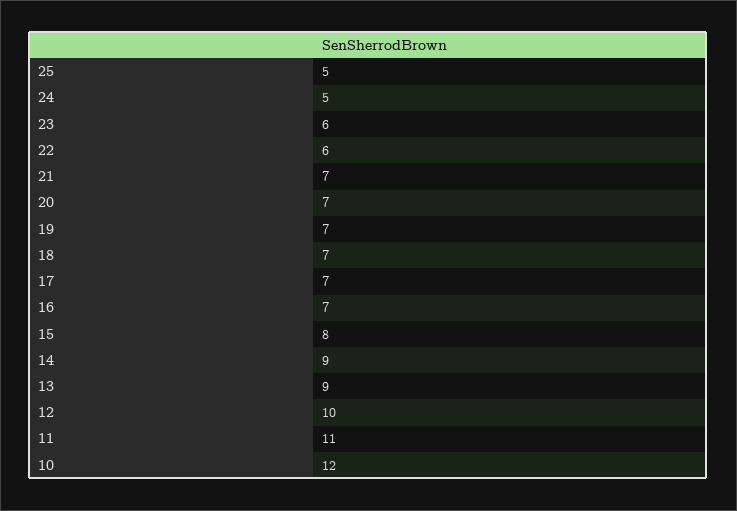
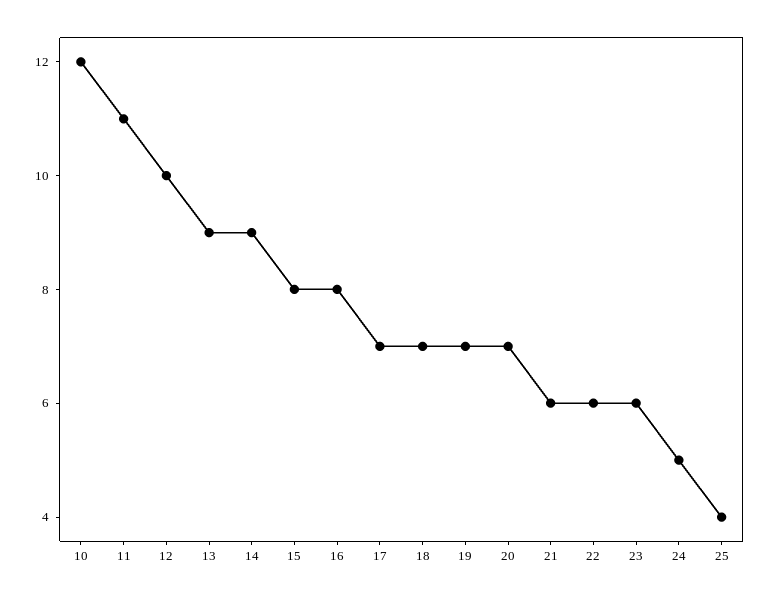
  {
-   "25": 5,
+   "25": 4,
    "24": 5,
    "23": 6,
    "22": 6,
-   "21": 7,
+   "21": 6,
    "20": 7,
    "19": 7,
    "18": 7,
    "17": 7,
-   "16": 7,
+   "16": 8,
    "15": 8,
    "14": 9,
    "13": 9,
    "12": 10,
    "11": 11,
    "10": 12
  }

